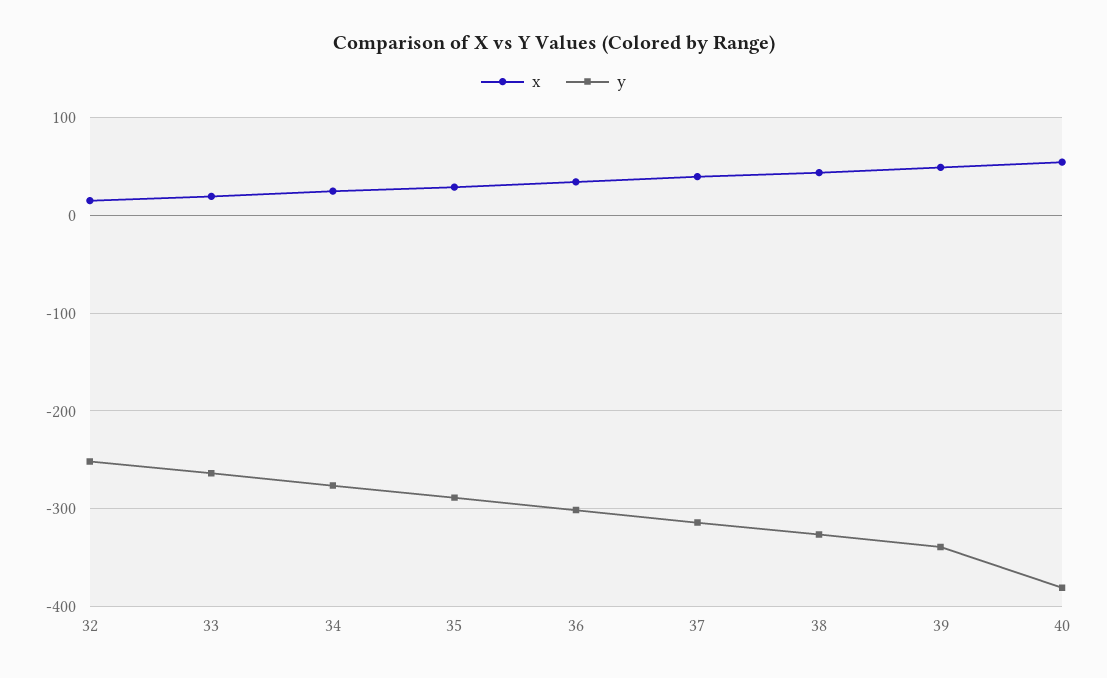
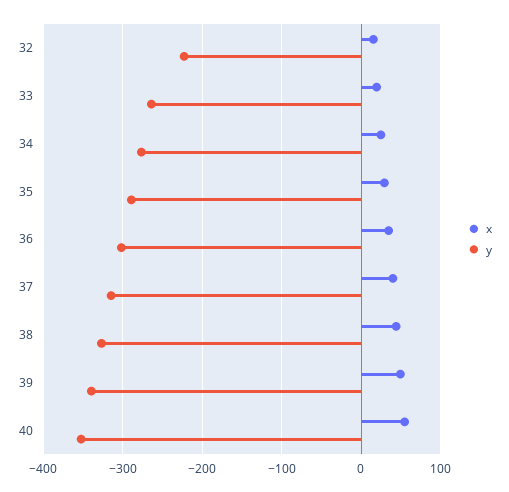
  {
    "x": {
      "32": 20,
      "33": 20,
      "34": 20,
      "35": 30,
      "36": 30,
      "37": 40,
      "38": 40,
      "39": 50,
      "40": 50
    },
    "y": {
-     "32": -250,
+     "32": -220,
      "33": -260,
      "34": -280,
      "35": -290,
      "36": -300,
      "37": -310,
      "38": -330,
      "39": -340,
-     "40": -380
+     "40": -350
    }
  }

